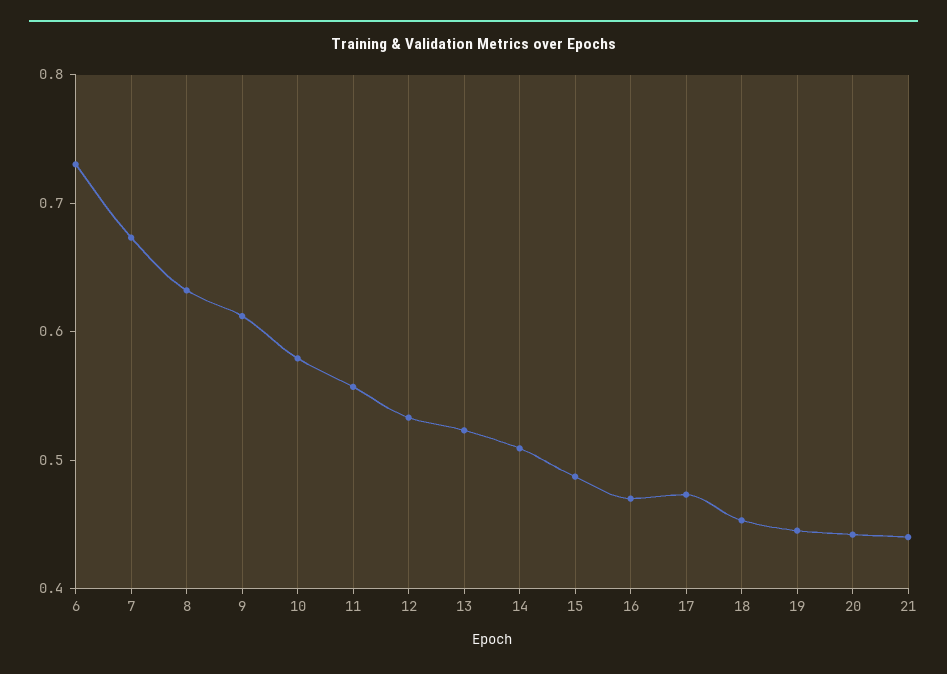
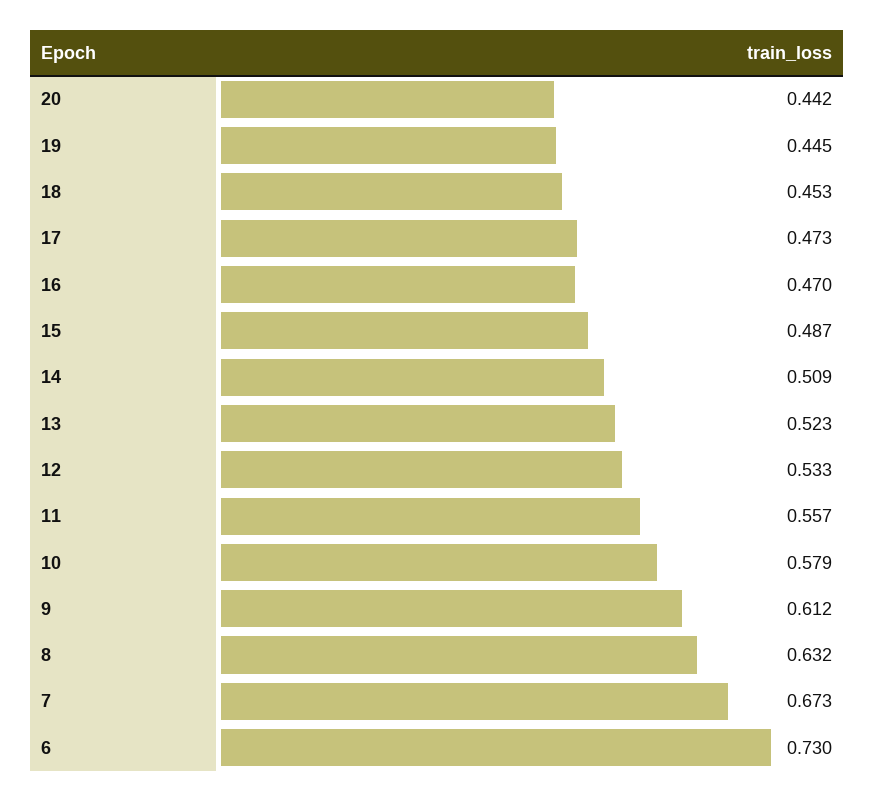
  {
    "6": 0.73,
    "7": 0.673,
    "8": 0.632,
    "9": 0.612,
    "10": 0.579,
    "11": 0.557,
    "12": 0.533,
    "13": 0.523,
    "14": 0.509,
    "15": 0.487,
    "16": 0.47,
    "17": 0.473,
    "18": 0.453,
    "19": 0.445,
-   "20": 0.442,
+   "20": 0.442
-   "21": 0.44
  }

